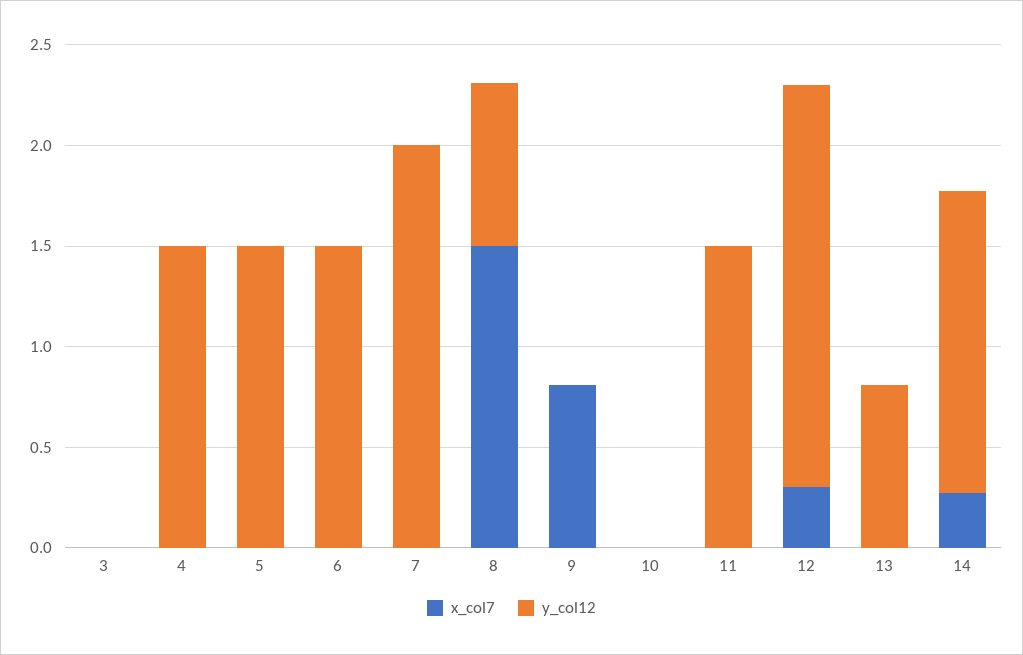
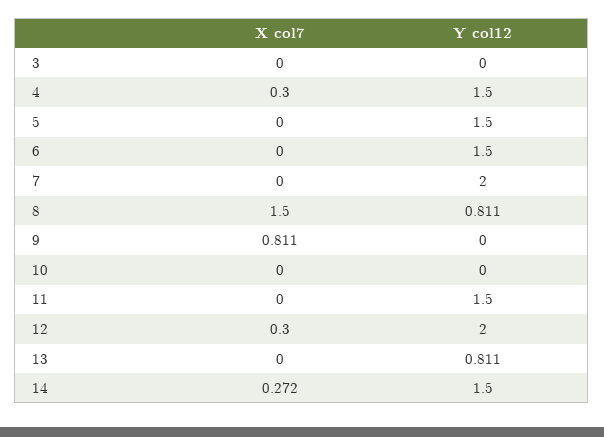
  {
    "x_col7": {
      "3": 0,
-     "4": 0,
+     "4": 0.3,
      "5": 0,
      "6": 0,
      "7": 0,
      "8": 1.5,
      "9": 0.811,
      "10": 0,
      "11": 0,
      "12": 0.3,
      "13": 0,
      "14": 0.272
    },
    "y_col12": {
      "3": 0,
      "4": 1.5,
      "5": 1.5,
      "6": 1.5,
      "7": 2,
      "8": 0.811,
      "9": 0,
      "10": 0,
      "11": 1.5,
      "12": 2,
      "13": 0.811,
      "14": 1.5
    }
  }

